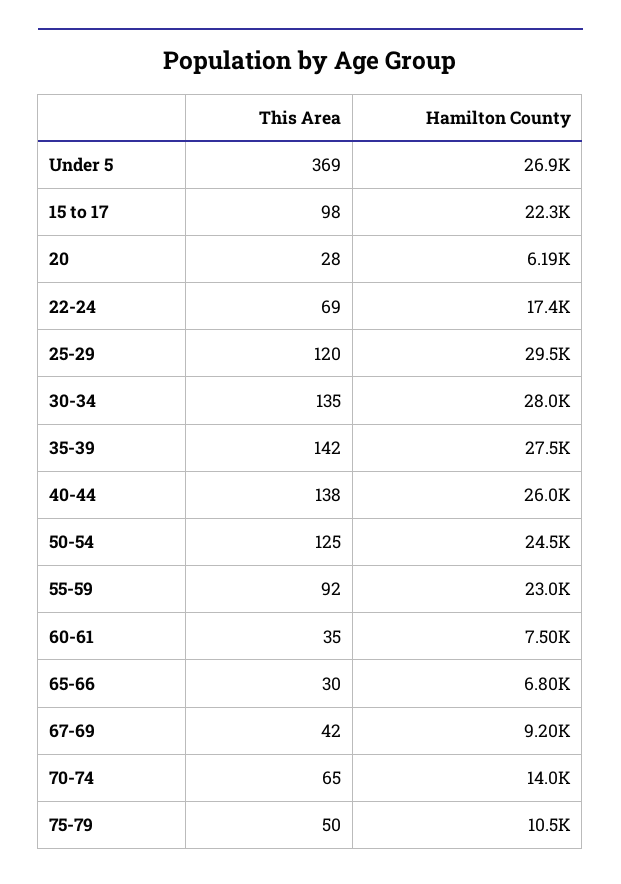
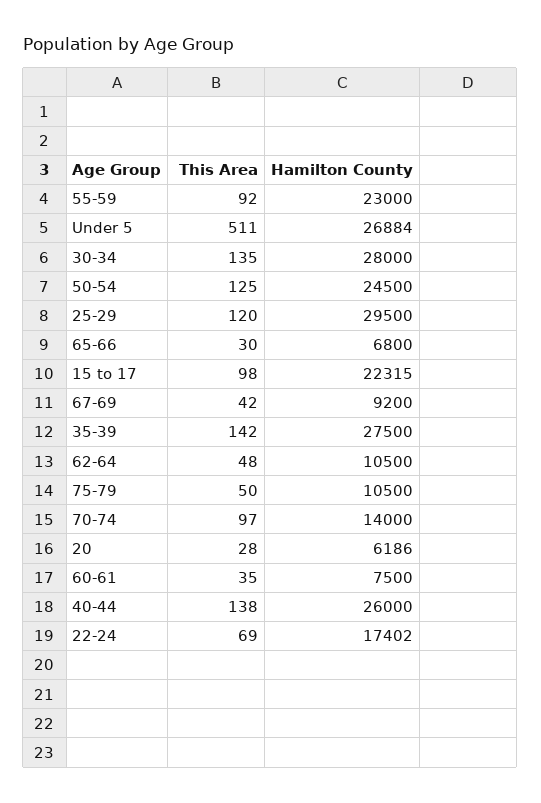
  {
    "This Area": {
-     "Under 5": 369,
+     "Under 5": 511,
      "15 to 17": 98,
      "20": 28,
      "22-24": 69,
      "25-29": 120,
      "30-34": 135,
      "35-39": 142,
      "40-44": 138,
      "50-54": 125,
      "55-59": 92,
      "60-61": 35,
      "65-66": 30,
      "67-69": 42,
-     "70-74": 65,
+     "70-74": 97,
-     "75-79": 50
+     "75-79": 50,
+     "62-64": 48
    },
    "Hamilton County": {
      "Under 5": 26884,
      "15 to 17": 22315,
      "20": 6186,
      "22-24": 17402,
      "25-29": 29500,
      "30-34": 28000,
      "35-39": 27500,
      "40-44": 26000,
      "50-54": 24500,
      "55-59": 23000,
      "60-61": 7500,
      "65-66": 6800,
      "67-69": 9200,
      "70-74": 14000,
-     "75-79": 10500
+     "75-79": 10500,
+     "62-64": 10500
    }
  }

